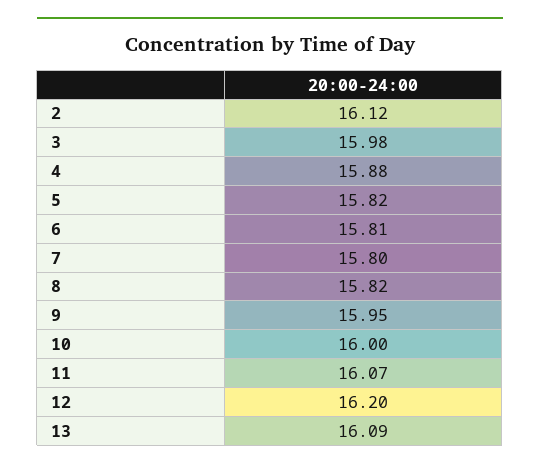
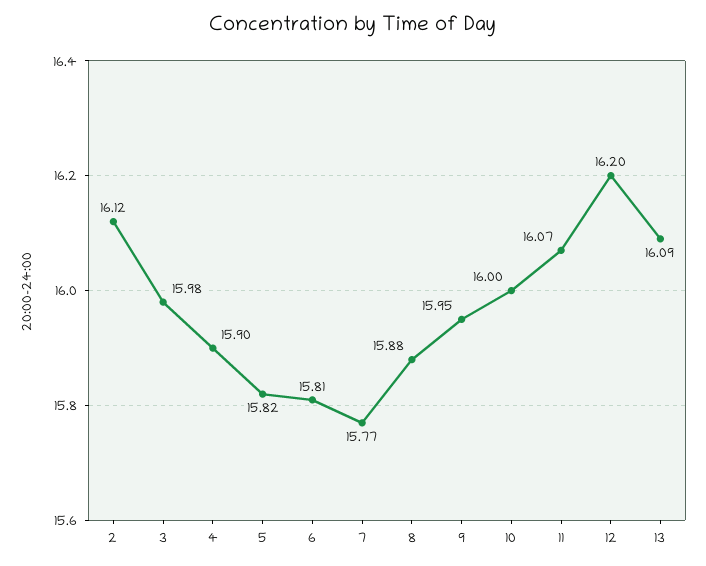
  {
    "2": 16.12,
    "3": 15.98,
-   "4": 15.88,
+   "4": 15.9,
    "5": 15.82,
    "6": 15.81,
-   "7": 15.8,
+   "7": 15.77,
-   "8": 15.82,
+   "8": 15.88,
    "9": 15.95,
    "10": 16,
    "11": 16.07,
    "12": 16.2,
    "13": 16.09
  }

